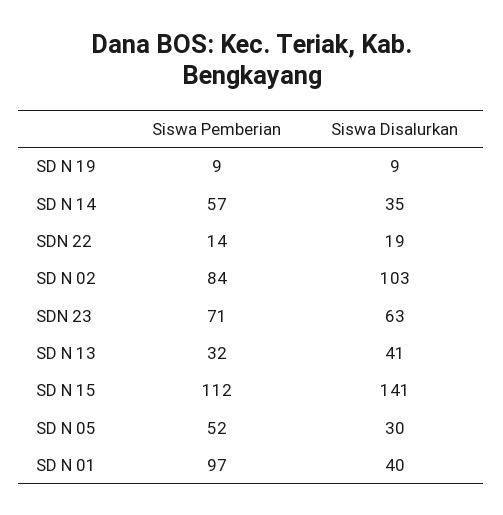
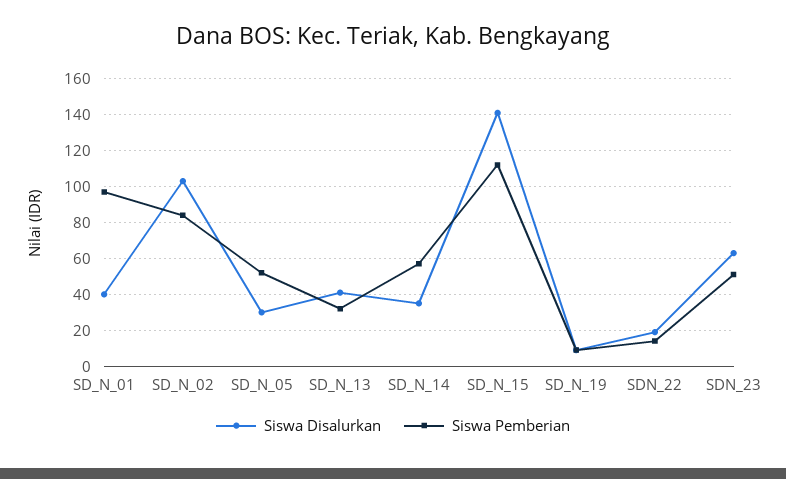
  {
    "Siswa Pemberian": {
      "SD N 19": 9,
      "SD N 14": 57,
      "SDN 22": 14,
      "SD N 02": 84,
-     "SDN 23": 71,
+     "SDN 23": 50,
      "SD N 13": 32,
      "SD N 15": 112,
      "SD N 05": 52,
      "SD N 01": 97
    },
    "Siswa Disalurkan": {
      "SD N 19": 9,
      "SD N 14": 35,
      "SDN 22": 19,
      "SD N 02": 103,
      "SDN 23": 63,
      "SD N 13": 41,
      "SD N 15": 141,
      "SD N 05": 30,
      "SD N 01": 40
    }
  }

